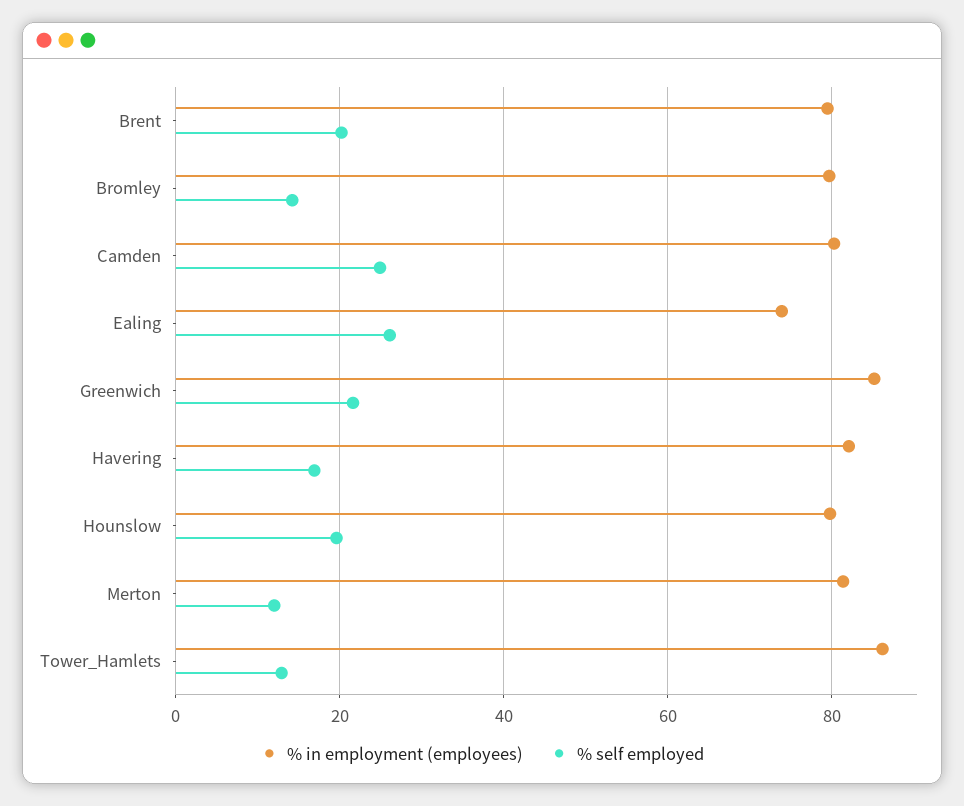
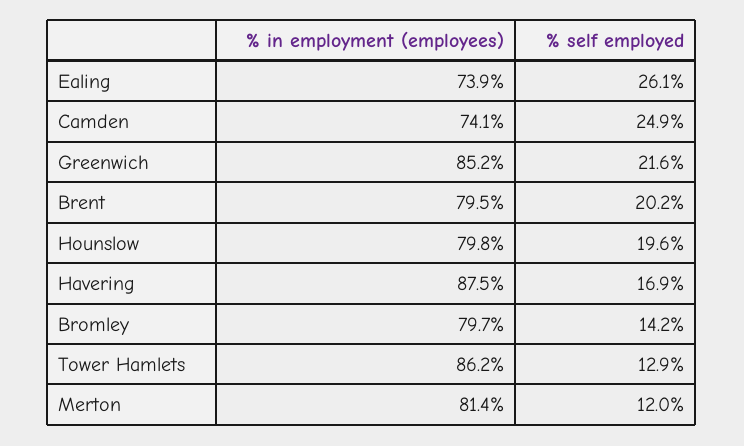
  {
    "% in employment (employees)": {
      "Brent": 79.5,
      "Bromley": 79.7,
-     "Camden": 80,
+     "Camden": 74.1,
      "Ealing": 73.9,
      "Greenwich": 85.2,
-     "Havering": 82,
+     "Havering": 87.5,
      "Hounslow": 79.8,
      "Merton": 81.4,
      "Tower_Hamlets": 86.2
    },
    "% self employed": {
      "Brent": 20.2,
      "Bromley": 14.2,
      "Camden": 24.9,
      "Ealing": 26.1,
      "Greenwich": 21.6,
      "Havering": 16.9,
      "Hounslow": 19.6,
      "Merton": 12,
      "Tower_Hamlets": 12.9
    }
  }

